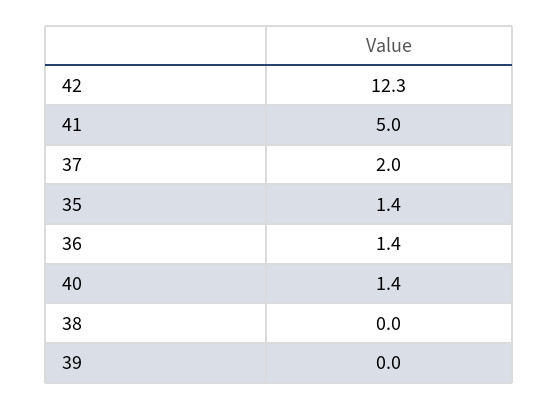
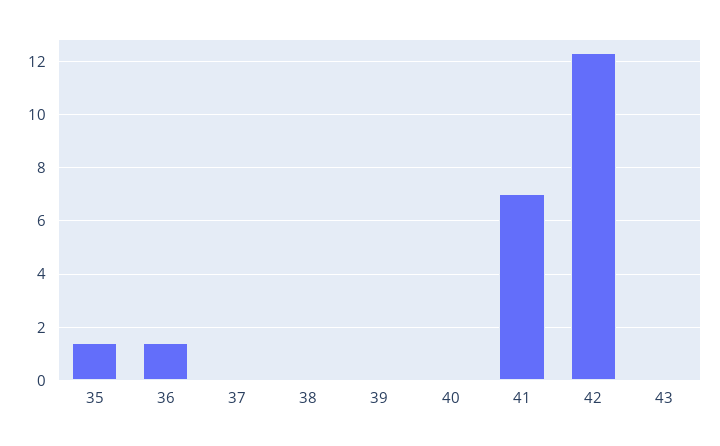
  {
    "42": 12.3,
-   "41": 5,
+   "41": 7,
-   "37": 2,
+   "37": 0,
    "35": 1.4,
    "36": 1.4,
-   "40": 1.4,
+   "40": 0,
    "38": 0,
-   "39": 0
+   "39": 0,
+   "43": 0
  }

